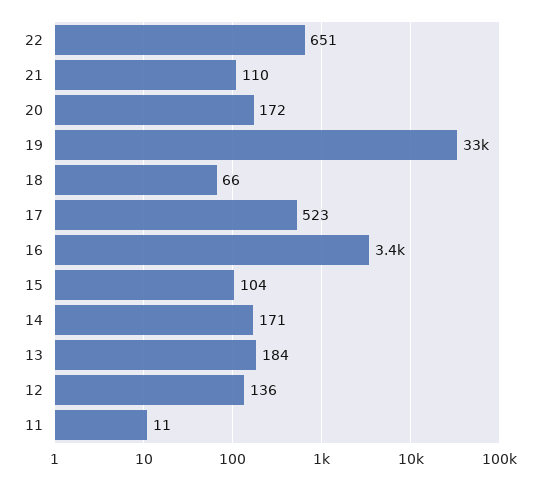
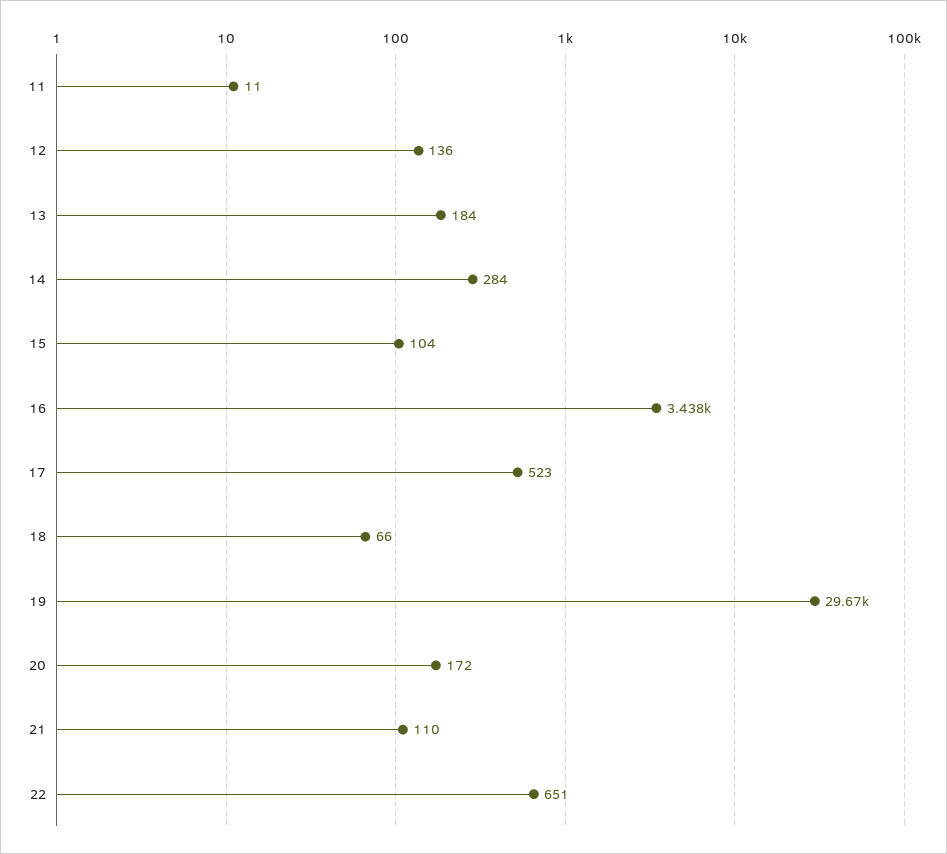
  {
    "22": 651,
    "21": 110,
    "20": 172,
-   "19": 33000,
+   "19": 29670,
    "18": 66,
    "17": 523,
    "16": 3438,
    "15": 104,
-   "14": 171,
+   "14": 284,
    "13": 184,
    "12": 136,
    "11": 11
  }

